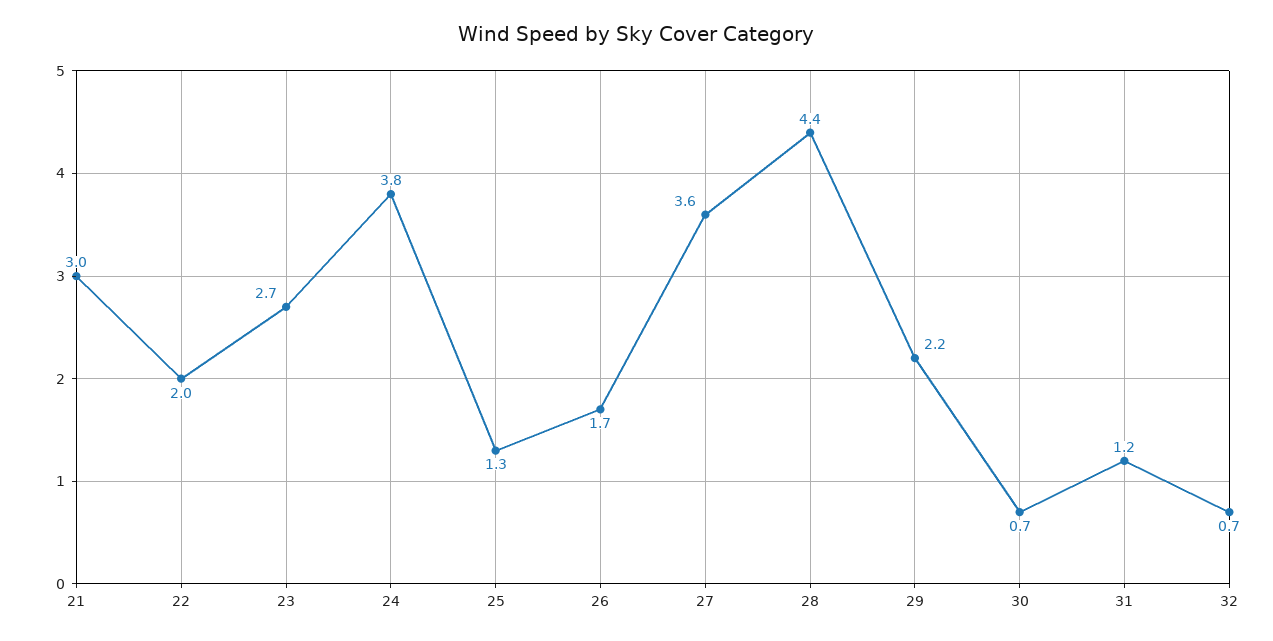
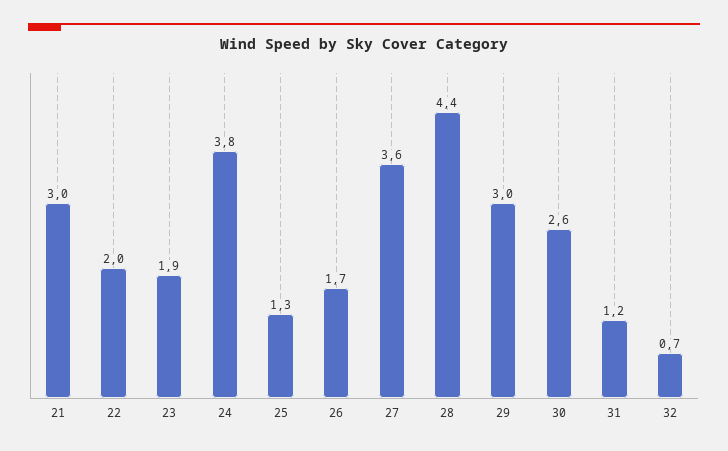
  {
    "21": 3,
    "22": 2,
-   "23": 2.7,
+   "23": 1.9,
    "24": 3.8,
    "25": 1.3,
    "26": 1.7,
    "27": 3.6,
    "28": 4.4,
-   "29": 2.2,
+   "29": 3,
-   "30": 0.7,
+   "30": 2.6,
    "31": 1.2,
    "32": 0.7
  }

